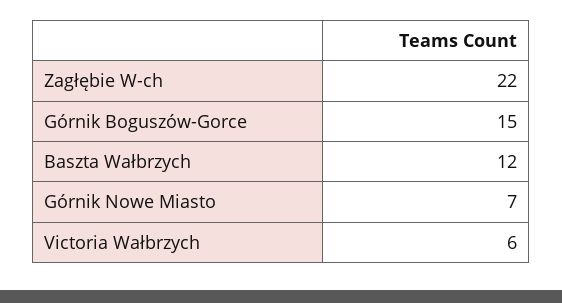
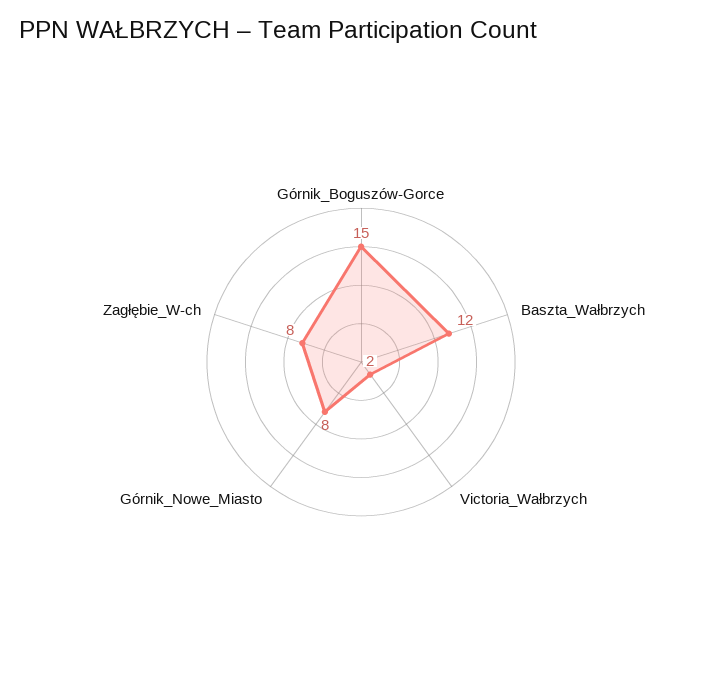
  {
-   "Zagłębie W-ch": 22,
+   "Zagłębie W-ch": 8,
    "Górnik Boguszów-Gorce": 15,
    "Baszta Wałbrzych": 12,
-   "Górnik Nowe Miasto": 7,
+   "Górnik Nowe Miasto": 8,
-   "Victoria Wałbrzych": 6
+   "Victoria Wałbrzych": 2
  }

